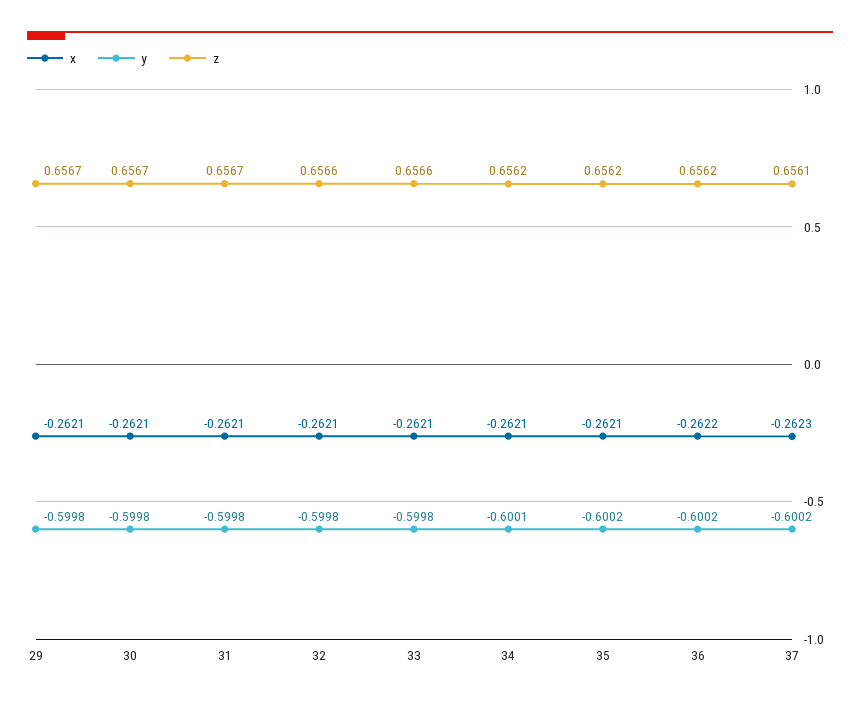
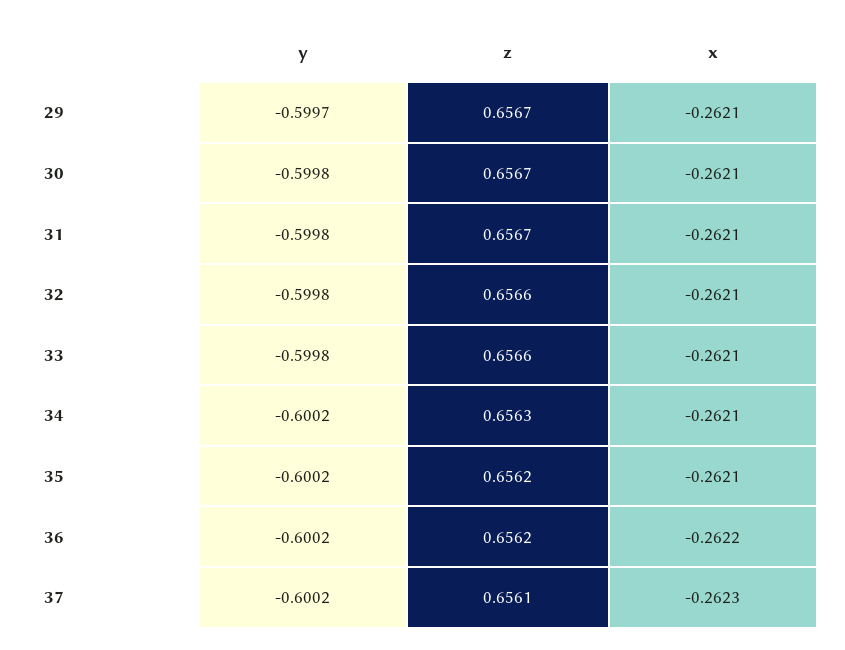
  {
    "x": {
      "29": -0.2621,
      "30": -0.2621,
      "31": -0.2621,
      "32": -0.2621,
      "33": -0.2621,
      "34": -0.2621,
      "35": -0.2621,
      "36": -0.2622,
      "37": -0.2623
    },
    "y": {
-     "29": -0.5998,
+     "29": -0.5997,
      "30": -0.5998,
      "31": -0.5998,
      "32": -0.5998,
      "33": -0.5998,
-     "34": -0.6001,
+     "34": -0.6002,
      "35": -0.6002,
      "36": -0.6002,
      "37": -0.6002
    },
    "z": {
      "29": 0.6567,
      "30": 0.6567,
      "31": 0.6567,
      "32": 0.6566,
      "33": 0.6566,
-     "34": 0.6562,
+     "34": 0.6563,
      "35": 0.6562,
      "36": 0.6562,
      "37": 0.6561
    }
  }

